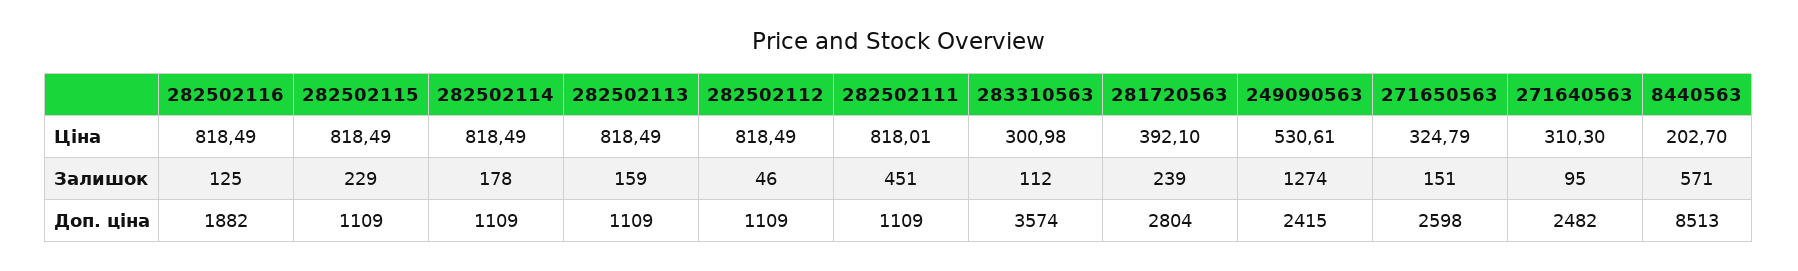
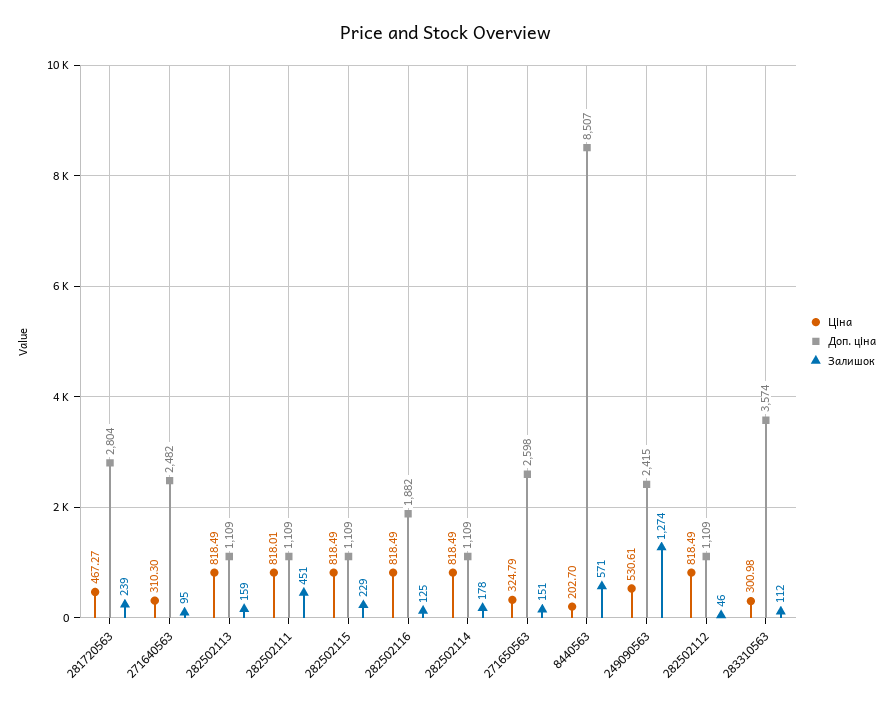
  {
    "Ціна": {
      "282502116": 818.49,
      "282502115": 818.49,
      "282502114": 818.49,
      "282502113": 818.49,
      "282502112": 818.49,
      "282502111": 818.01,
      "283310563": 300.98,
-     "281720563": 392.1,
+     "281720563": 467.27,
      "249090563": 530.61,
      "271650563": 324.79,
      "271640563": 310.3,
      "8440563": 202.7
    },
    "Залишок": {
      "282502116": 125,
      "282502115": 229,
      "282502114": 178,
      "282502113": 159,
      "282502112": 46,
      "282502111": 451,
      "283310563": 112,
      "281720563": 239,
      "249090563": 1274,
      "271650563": 151,
      "271640563": 95,
      "8440563": 571
    },
    "Доп. ціна": {
      "282502116": 1882,
      "282502115": 1109,
      "282502114": 1109,
      "282502113": 1109,
      "282502112": 1109,
      "282502111": 1109,
      "283310563": 3574,
      "281720563": 2804,
      "249090563": 2415,
      "271650563": 2598,
      "271640563": 2482,
-     "8440563": 8513
+     "8440563": 8507
    }
  }

